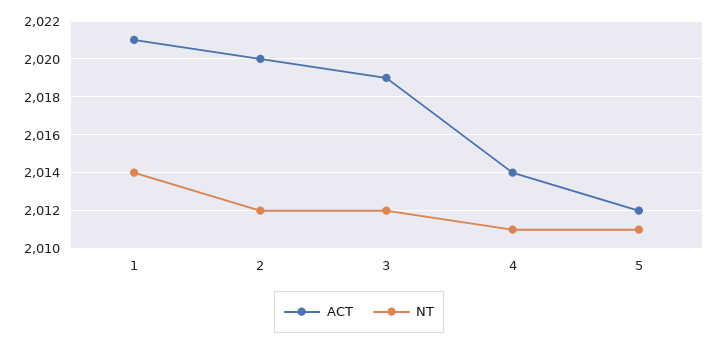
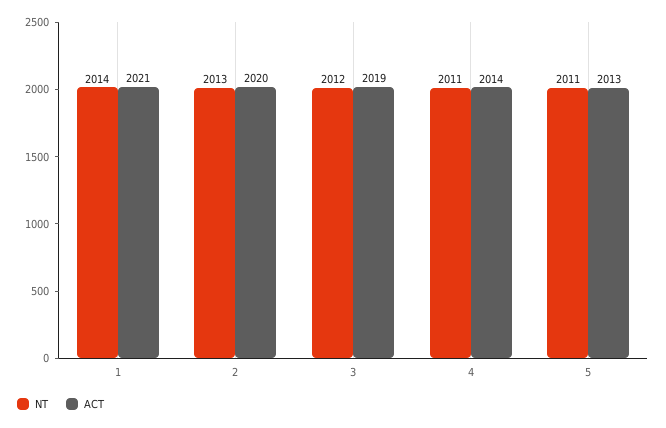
  {
    "ACT": {
      "1": 2021,
      "2": 2020,
      "3": 2019,
      "4": 2014,
-     "5": 2012
+     "5": 2013
    },
    "NT": {
      "1": 2014,
-     "2": 2012,
+     "2": 2013,
      "3": 2012,
      "4": 2011,
      "5": 2011
    }
  }

